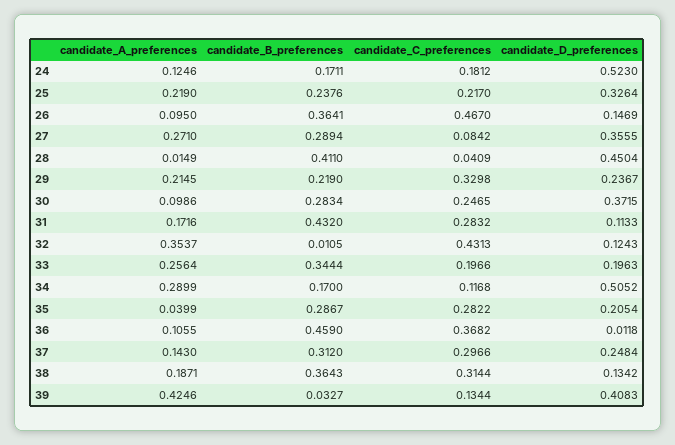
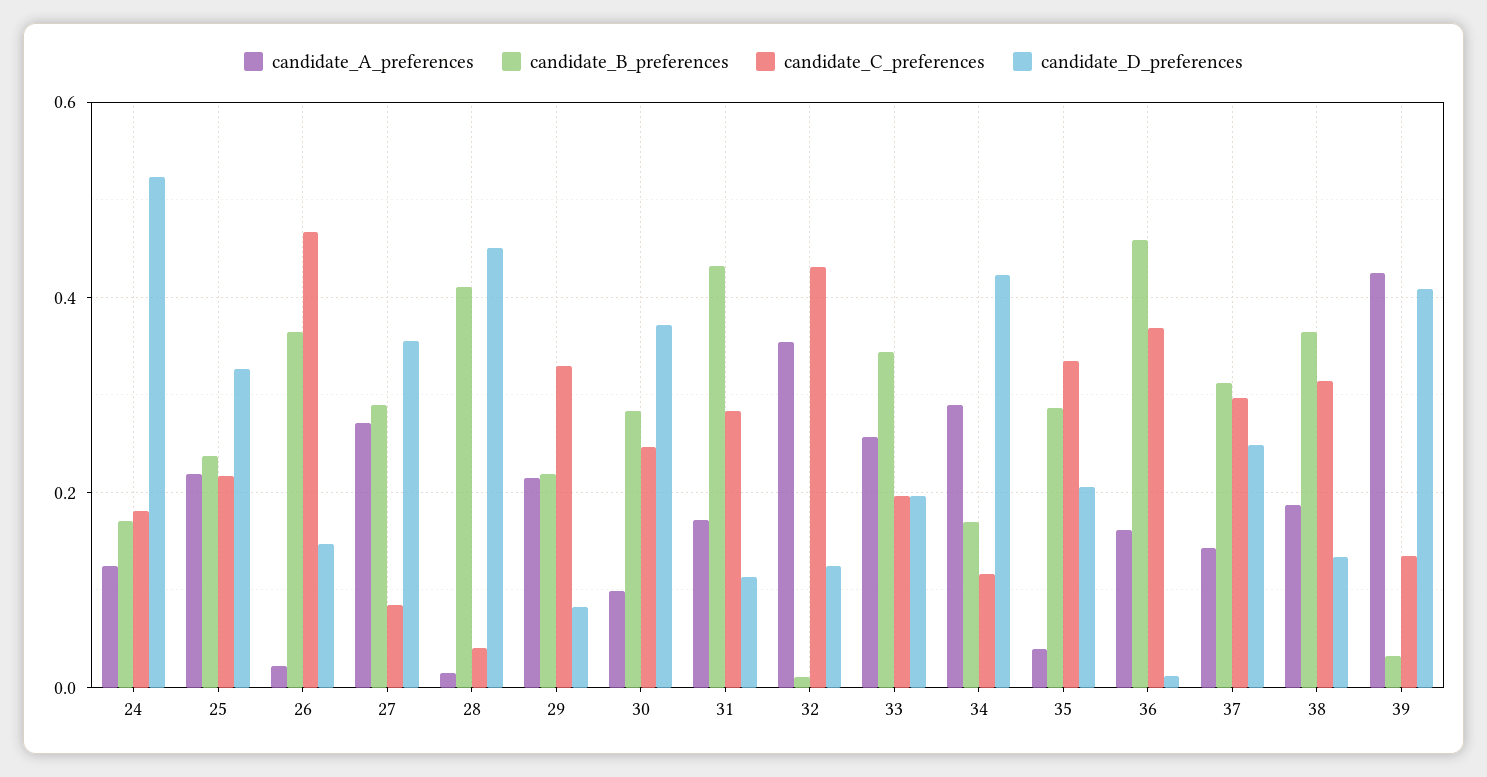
  {
    "candidate_A_preferences": {
      "24": 0.1246,
      "25": 0.219,
-     "26": 0.095,
+     "26": 0.02,
      "27": 0.271,
      "28": 0.0149,
      "29": 0.2145,
      "30": 0.0986,
      "31": 0.1716,
      "32": 0.3537,
      "33": 0.2564,
      "34": 0.2899,
      "35": 0.0399,
-     "36": 0.1055,
+     "36": 0.16,
      "37": 0.143,
      "38": 0.1871,
      "39": 0.4246
    },
    "candidate_B_preferences": {
      "24": 0.1711,
      "25": 0.2376,
      "26": 0.3641,
      "27": 0.2894,
      "28": 0.411,
      "29": 0.219,
      "30": 0.2834,
      "31": 0.432,
      "32": 0.0105,
      "33": 0.3444,
      "34": 0.17,
      "35": 0.2867,
      "36": 0.459,
      "37": 0.312,
      "38": 0.3643,
      "39": 0.0327
    },
    "candidate_C_preferences": {
      "24": 0.1812,
      "25": 0.217,
      "26": 0.467,
      "27": 0.0842,
      "28": 0.0409,
      "29": 0.3298,
      "30": 0.2465,
      "31": 0.2832,
      "32": 0.4313,
      "33": 0.1966,
      "34": 0.1168,
-     "35": 0.2822,
+     "35": 0.34,
      "36": 0.3682,
      "37": 0.2966,
      "38": 0.3144,
      "39": 0.1344
    },
    "candidate_D_preferences": {
      "24": 0.523,
      "25": 0.3264,
      "26": 0.1469,
      "27": 0.3555,
      "28": 0.4504,
-     "29": 0.2367,
+     "29": 0.08,
      "30": 0.3715,
      "31": 0.1133,
      "32": 0.1243,
      "33": 0.1963,
-     "34": 0.5052,
+     "34": 0.42,
      "35": 0.2054,
      "36": 0.0118,
      "37": 0.2484,
      "38": 0.1342,
      "39": 0.4083
    }
  }

